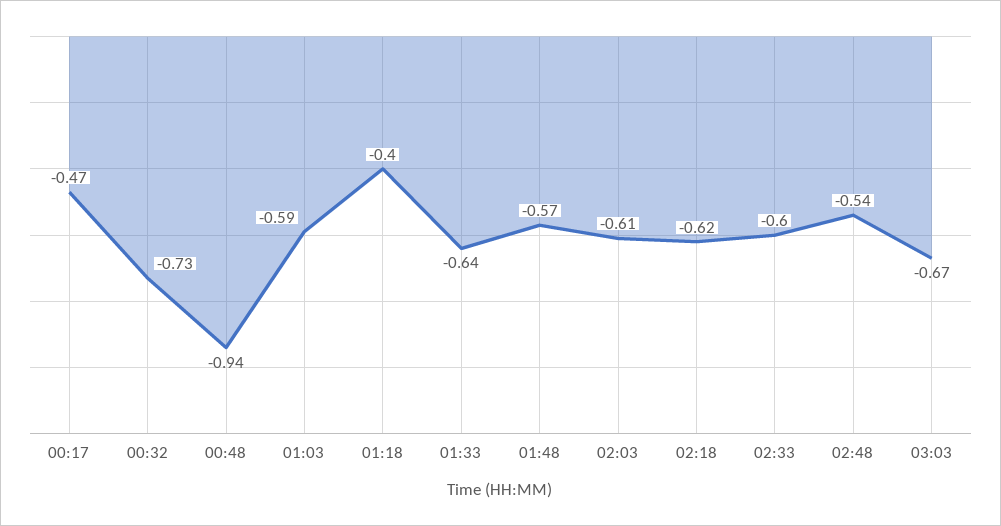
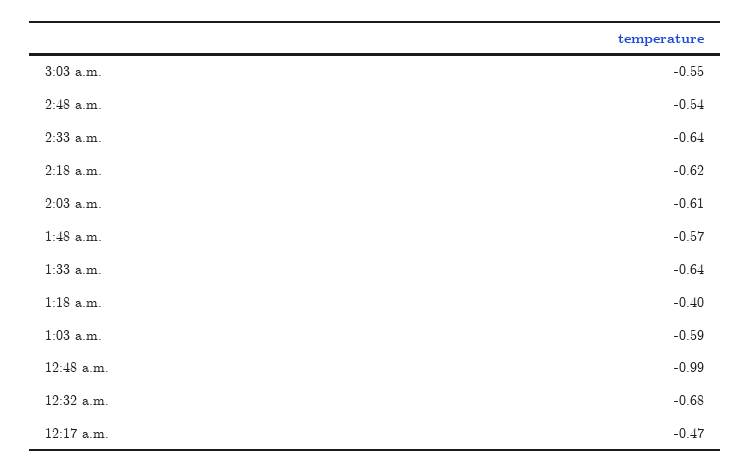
  {
    "00:17": -0.47,
-   "00:32": -0.73,
+   "00:32": -0.68,
-   "00:48": -0.94,
+   "00:48": -0.99,
    "01:03": -0.59,
    "01:18": -0.4,
    "01:33": -0.64,
    "01:48": -0.57,
    "02:03": -0.61,
    "02:18": -0.62,
-   "02:33": -0.6,
+   "02:33": -0.64,
    "02:48": -0.54,
-   "03:03": -0.67
+   "03:03": -0.55
  }

